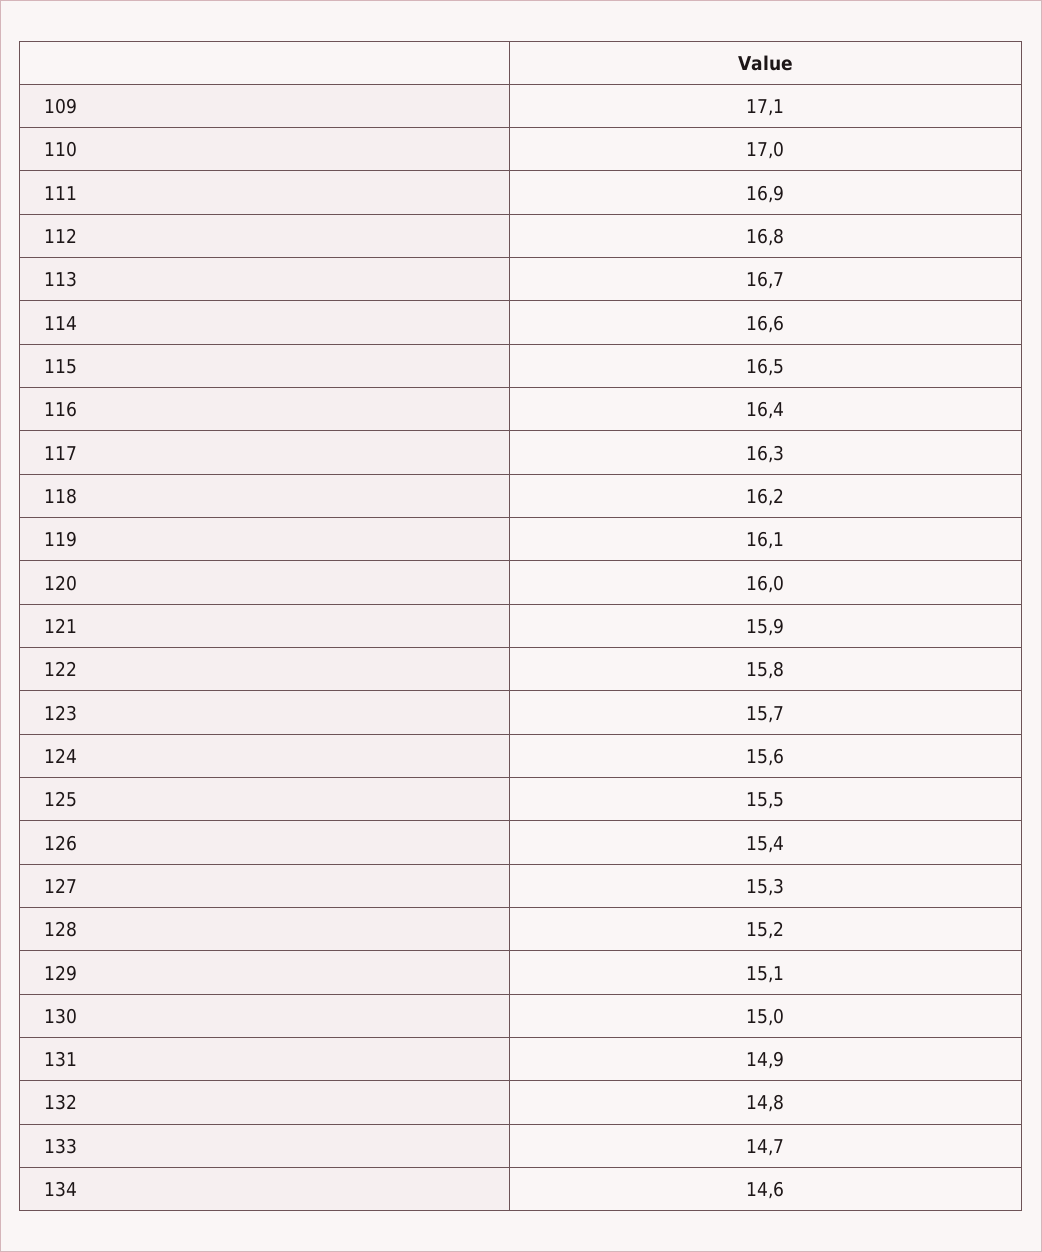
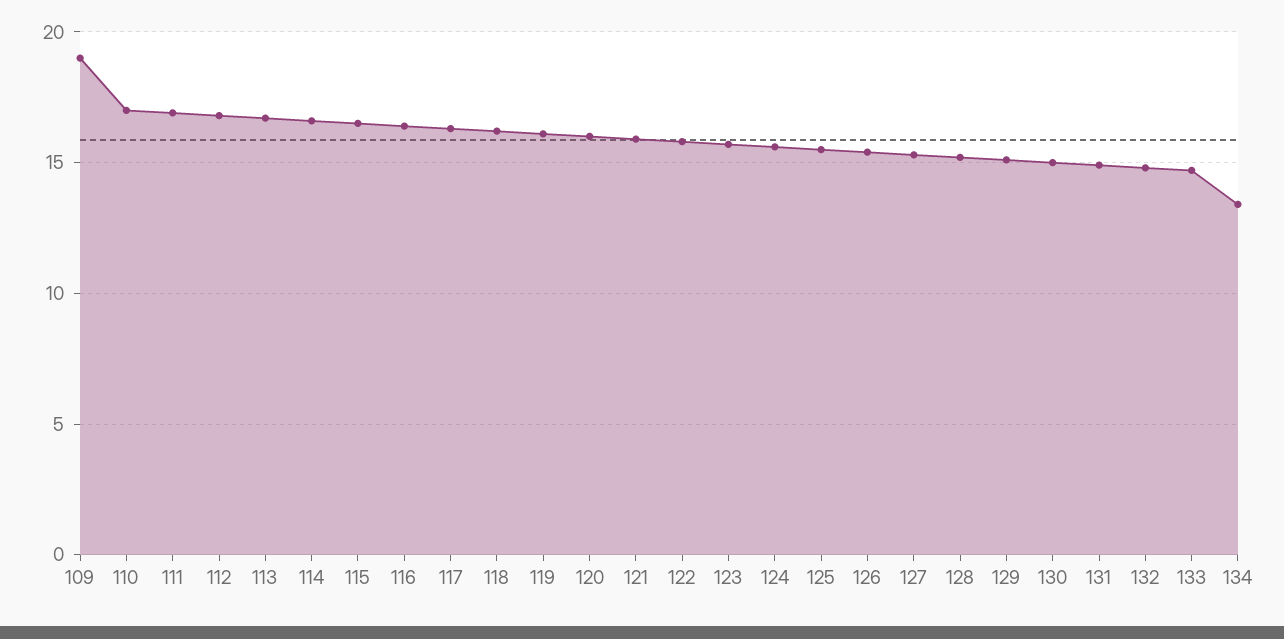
  {
-   "109": 17.1,
+   "109": 19,
    "110": 17,
    "111": 16.9,
    "112": 16.8,
    "113": 16.7,
    "114": 16.6,
    "115": 16.5,
    "116": 16.4,
    "117": 16.3,
    "118": 16.2,
    "119": 16.1,
    "120": 16,
    "121": 15.9,
    "122": 15.8,
    "123": 15.7,
    "124": 15.6,
    "125": 15.5,
    "126": 15.4,
    "127": 15.3,
    "128": 15.2,
    "129": 15.1,
    "130": 15,
    "131": 14.9,
    "132": 14.8,
    "133": 14.7,
-   "134": 14.6
+   "134": 13.5
  }

